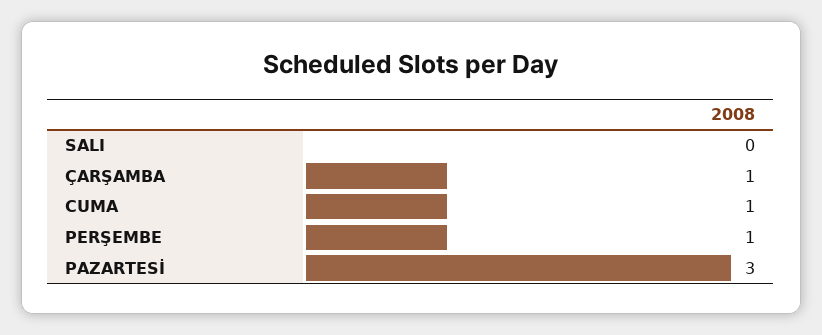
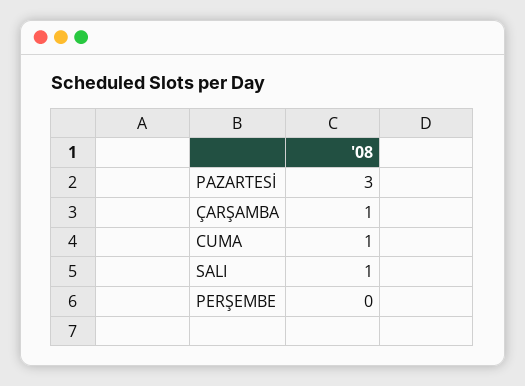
  {
-   "SALI": 0,
+   "SALI": 1,
    "ÇARŞAMBA": 1,
    "CUMA": 1,
-   "PERŞEMBE": 1,
+   "PERŞEMBE": 0,
    "PAZARTESİ": 3
  }

